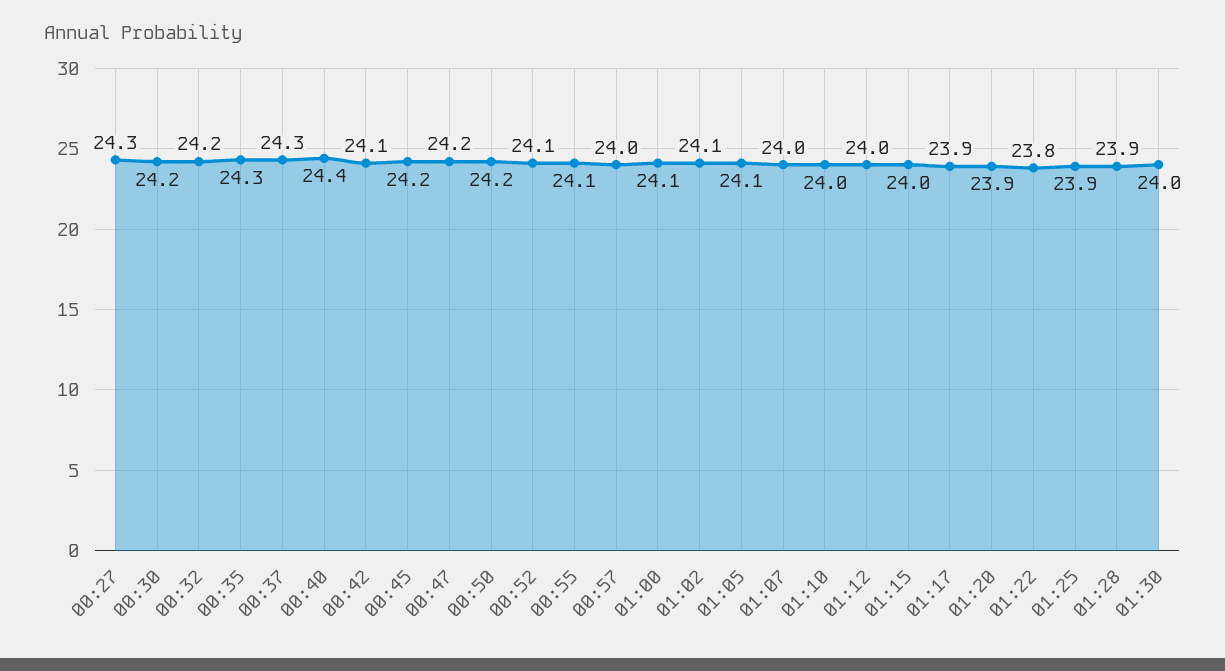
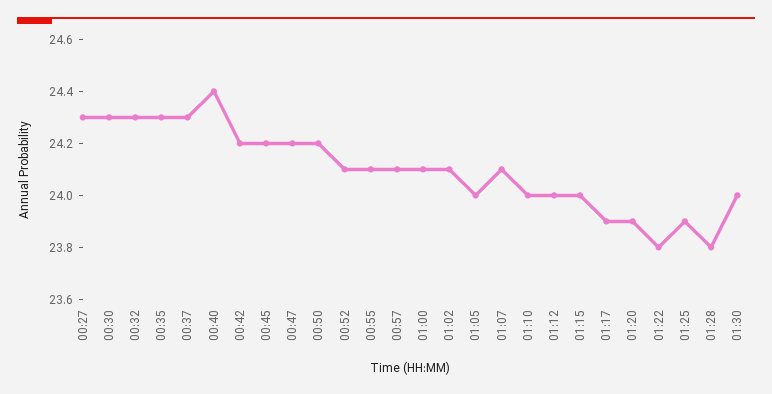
  {
    "00:27": 24.3,
-   "00:30": 24.2,
+   "00:30": 24.3,
-   "00:32": 24.2,
+   "00:32": 24.3,
    "00:35": 24.3,
    "00:37": 24.3,
    "00:40": 24.4,
-   "00:42": 24.1,
+   "00:42": 24.2,
    "00:45": 24.2,
    "00:47": 24.2,
    "00:50": 24.2,
    "00:52": 24.1,
    "00:55": 24.1,
-   "00:57": 24,
+   "00:57": 24.1,
    "01:00": 24.1,
    "01:02": 24.1,
-   "01:05": 24.1,
+   "01:05": 24,
-   "01:07": 24,
+   "01:07": 24.1,
    "01:10": 24,
    "01:12": 24,
    "01:15": 24,
    "01:17": 23.9,
    "01:20": 23.9,
    "01:22": 23.8,
    "01:25": 23.9,
-   "01:28": 23.9,
+   "01:28": 23.8,
    "01:30": 24
  }

